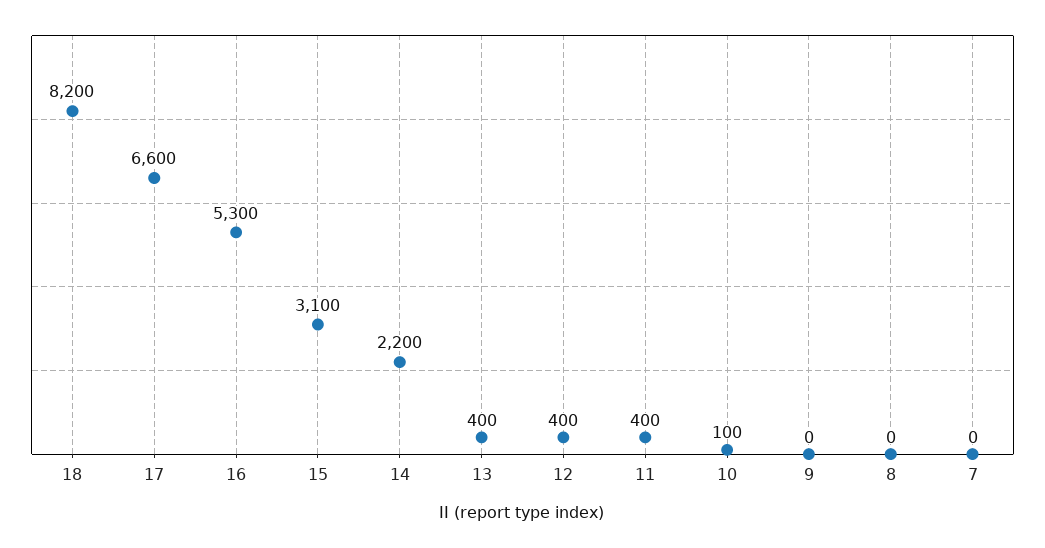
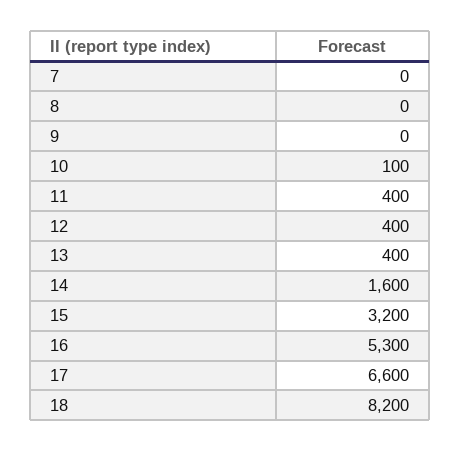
  {
    "18": 8200,
    "17": 6600,
    "16": 5300,
-   "15": 3100,
+   "15": 3200,
-   "14": 2200,
+   "14": 1600,
    "13": 400,
    "12": 400,
    "11": 400,
    "10": 100,
    "9": 0,
    "8": 0,
    "7": 0
  }

